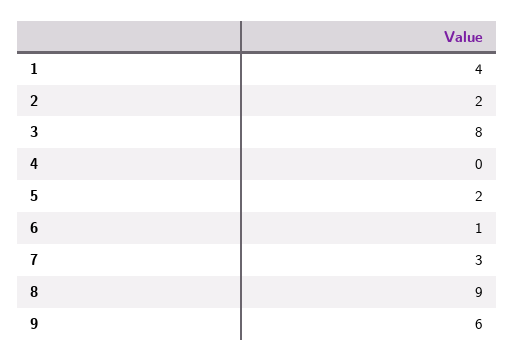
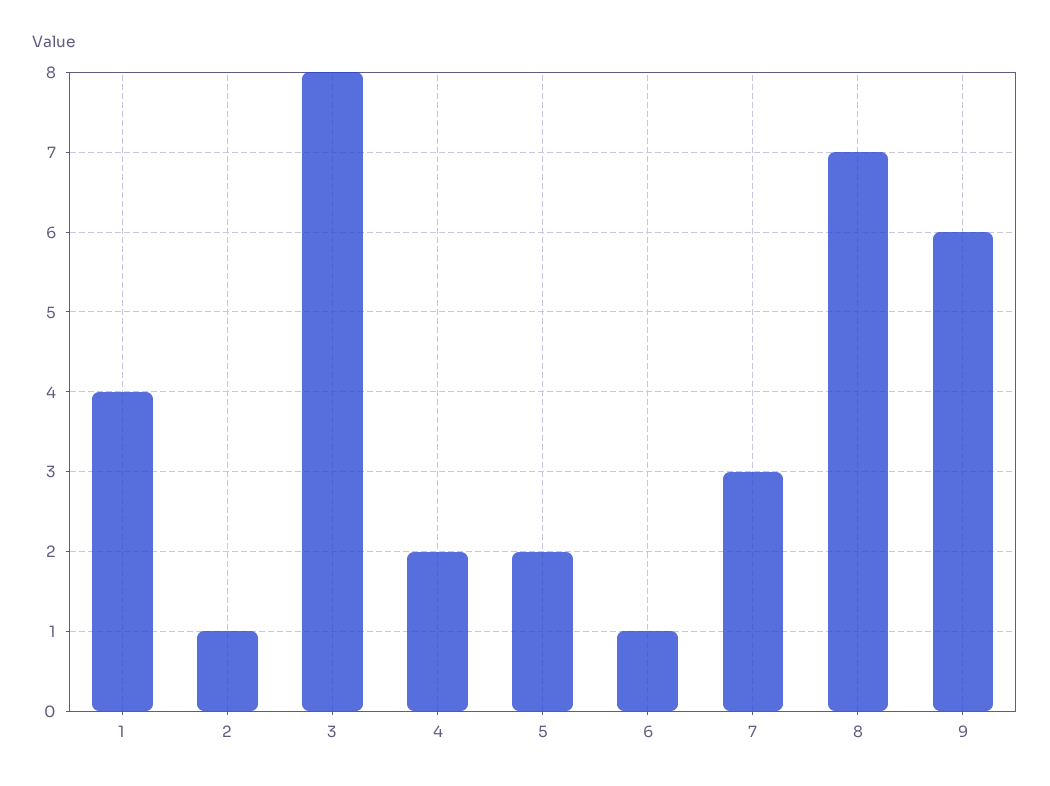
  {
    "1": 4,
-   "2": 2,
+   "2": 1,
    "3": 8,
-   "4": 0,
+   "4": 2,
    "5": 2,
    "6": 1,
    "7": 3,
-   "8": 9,
+   "8": 7,
    "9": 6
  }

